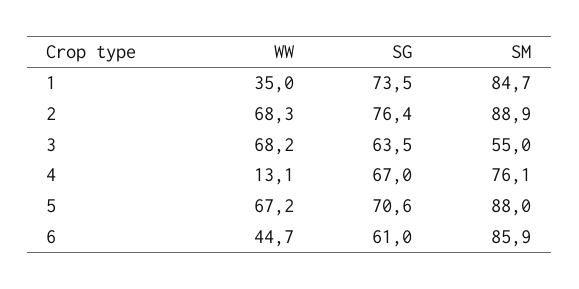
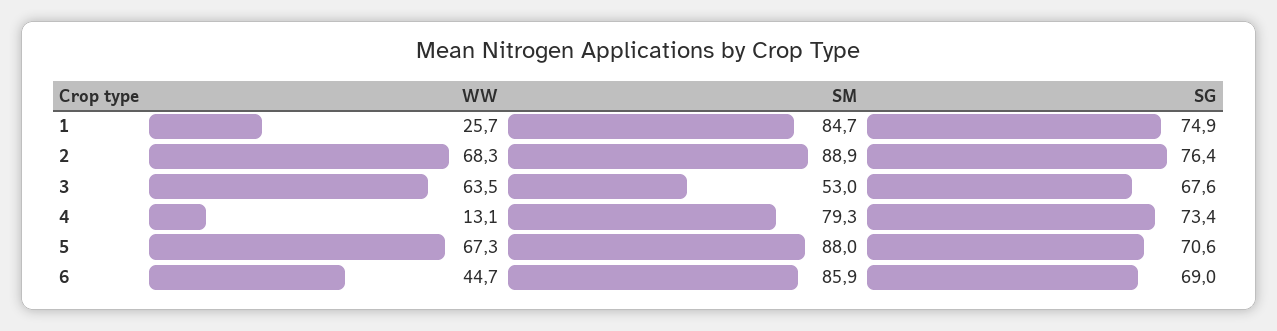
  {
    "WW": {
-     "1": 35,
+     "1": 25.7,
      "2": 68.3,
-     "3": 68.2,
+     "3": 63.5,
      "4": 13.1,
-     "5": 67.2,
+     "5": 67.3,
      "6": 44.7
    },
    "SG": {
-     "1": 73.5,
+     "1": 74.9,
      "2": 76.4,
-     "3": 63.5,
+     "3": 67.6,
-     "4": 67,
+     "4": 73.4,
      "5": 70.6,
-     "6": 61
+     "6": 69
    },
    "SM": {
      "1": 84.7,
      "2": 88.9,
-     "3": 55,
+     "3": 53,
-     "4": 76.1,
+     "4": 79.3,
      "5": 88,
      "6": 85.9
    }
  }

